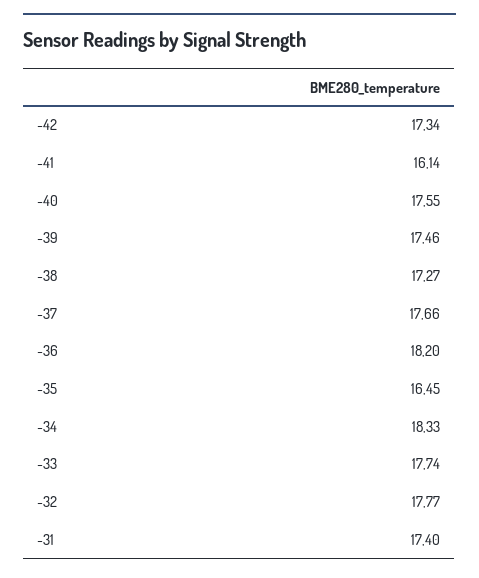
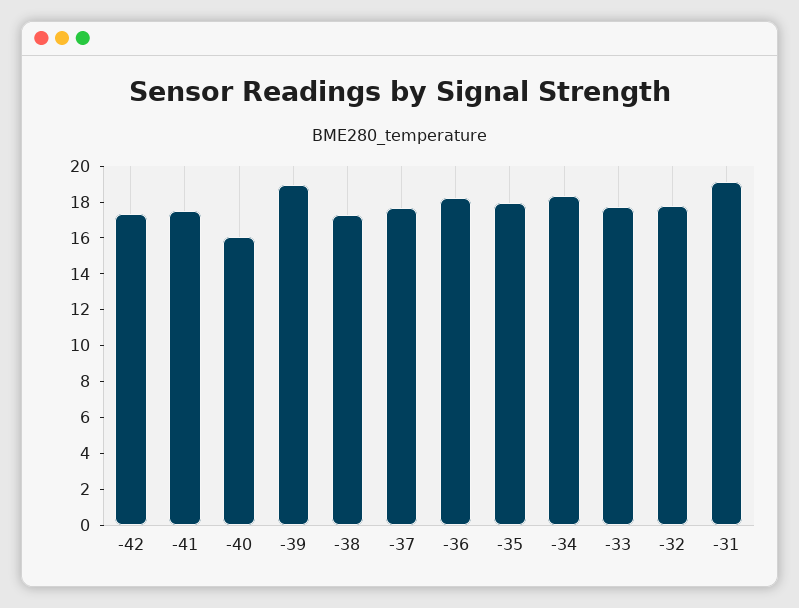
  {
    "-42": 17.34,
-   "-41": 16.14,
+   "-41": 17.5,
-   "-40": 17.55,
+   "-40": 16,
-   "-39": 17.46,
+   "-39": 19,
    "-38": 17.27,
    "-37": 17.66,
    "-36": 18.2,
-   "-35": 16.45,
+   "-35": 18,
    "-34": 18.33,
    "-33": 17.74,
    "-32": 17.77,
-   "-31": 17.4
+   "-31": 19
  }

